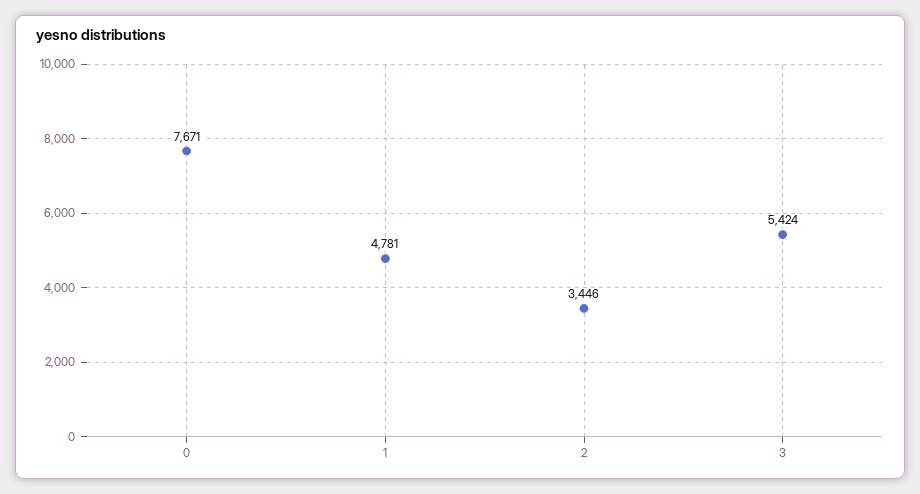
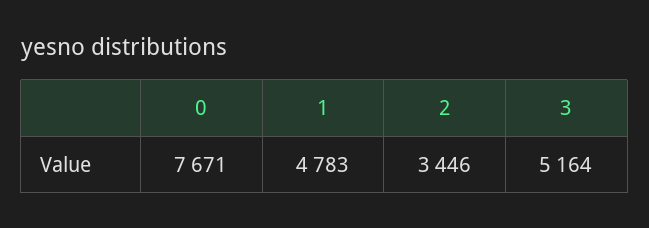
  {
    "0": 7671,
-   "1": 4781,
+   "1": 4783,
    "2": 3446,
-   "3": 5424
+   "3": 5164
  }

